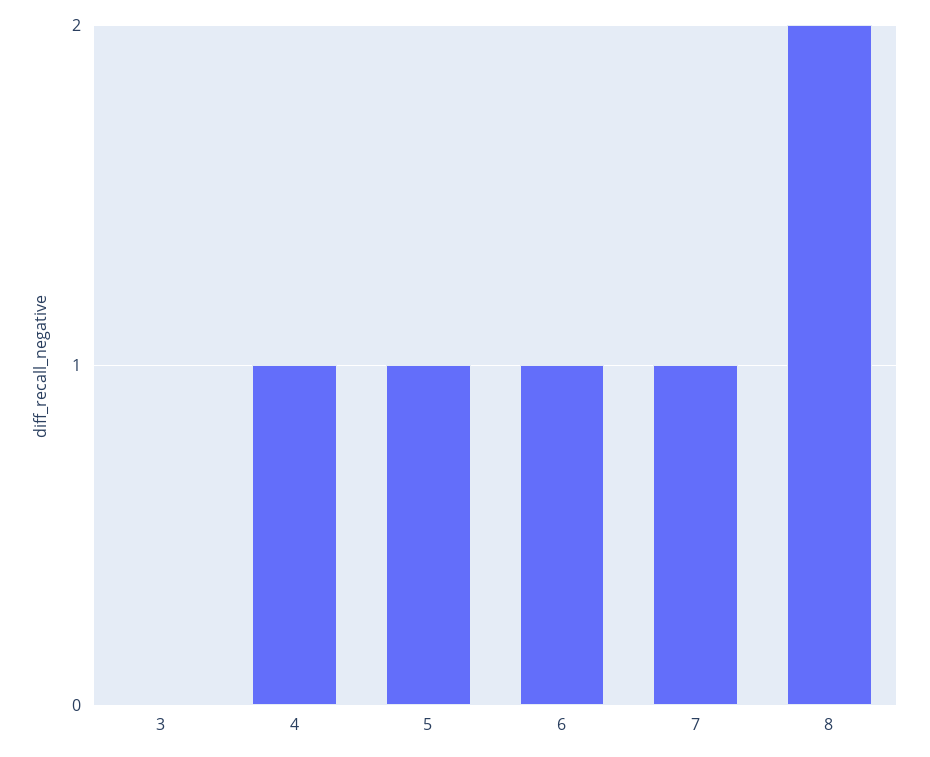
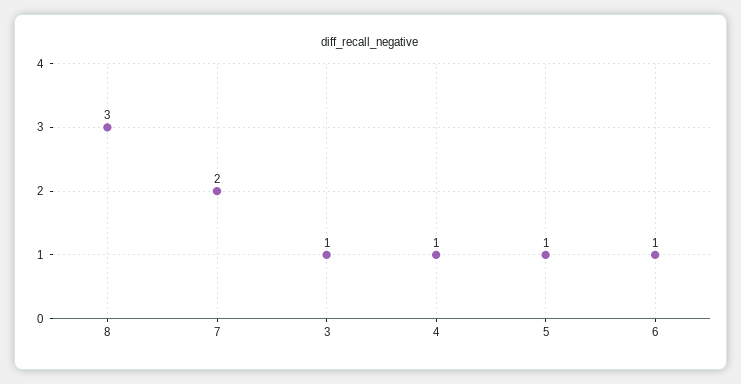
  {
-   "3": 0,
+   "3": 1,
    "4": 1,
    "5": 1,
    "6": 1,
-   "7": 1,
+   "7": 2,
-   "8": 2
+   "8": 3
  }

